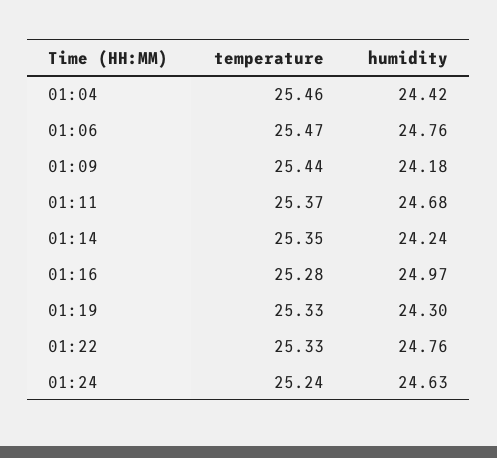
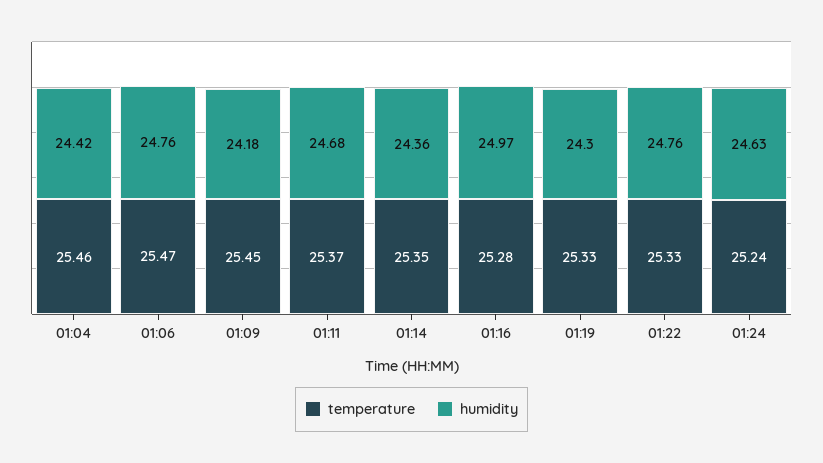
  {
    "temperature": {
      "01:04": 25.46,
      "01:06": 25.47,
-     "01:09": 25.44,
+     "01:09": 25.45,
      "01:11": 25.37,
      "01:14": 25.35,
      "01:16": 25.28,
      "01:19": 25.33,
      "01:22": 25.33,
      "01:24": 25.24
    },
    "humidity": {
      "01:04": 24.42,
      "01:06": 24.76,
      "01:09": 24.18,
      "01:11": 24.68,
-     "01:14": 24.24,
+     "01:14": 24.36,
      "01:16": 24.97,
      "01:19": 24.3,
      "01:22": 24.76,
      "01:24": 24.63
    }
  }

